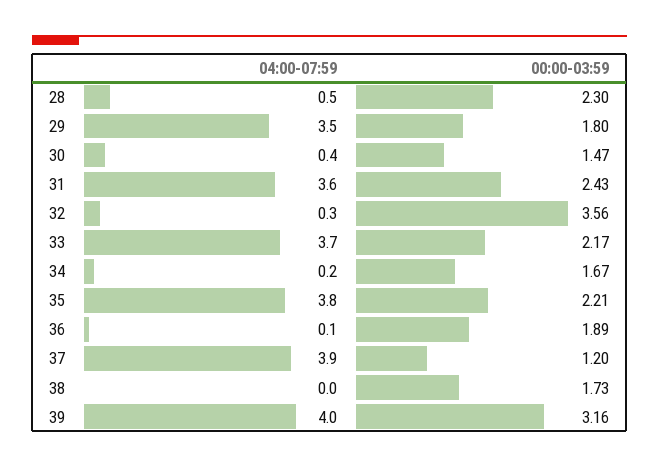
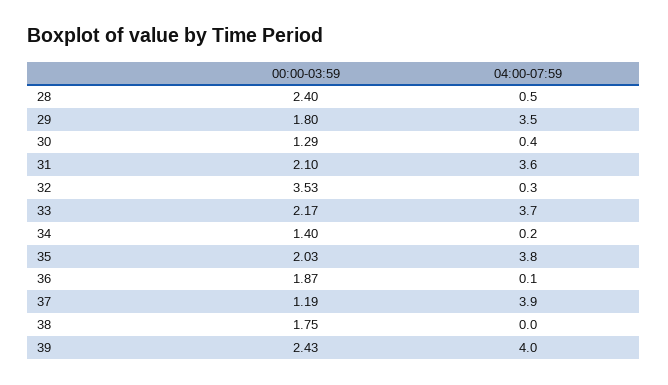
  {
    "04:00-07:59": {
      "28": 0.5,
      "29": 3.5,
      "30": 0.4,
      "31": 3.6,
      "32": 0.3,
      "33": 3.7,
      "34": 0.2,
      "35": 3.8,
      "36": 0.1,
      "37": 3.9,
      "38": 0,
      "39": 4
    },
    "00:00-03:59": {
-     "28": 2.3,
+     "28": 2.4,
      "29": 1.8,
-     "30": 1.47,
+     "30": 1.29,
-     "31": 2.43,
+     "31": 2.1,
-     "32": 3.56,
+     "32": 3.53,
      "33": 2.17,
-     "34": 1.67,
+     "34": 1.4,
-     "35": 2.21,
+     "35": 2.03,
-     "36": 1.89,
+     "36": 1.87,
-     "37": 1.2,
+     "37": 1.19,
-     "38": 1.73,
+     "38": 1.75,
-     "39": 3.16
+     "39": 2.43
    }
  }

